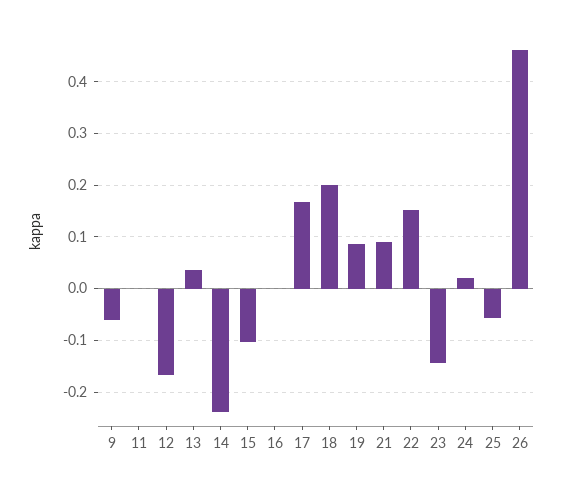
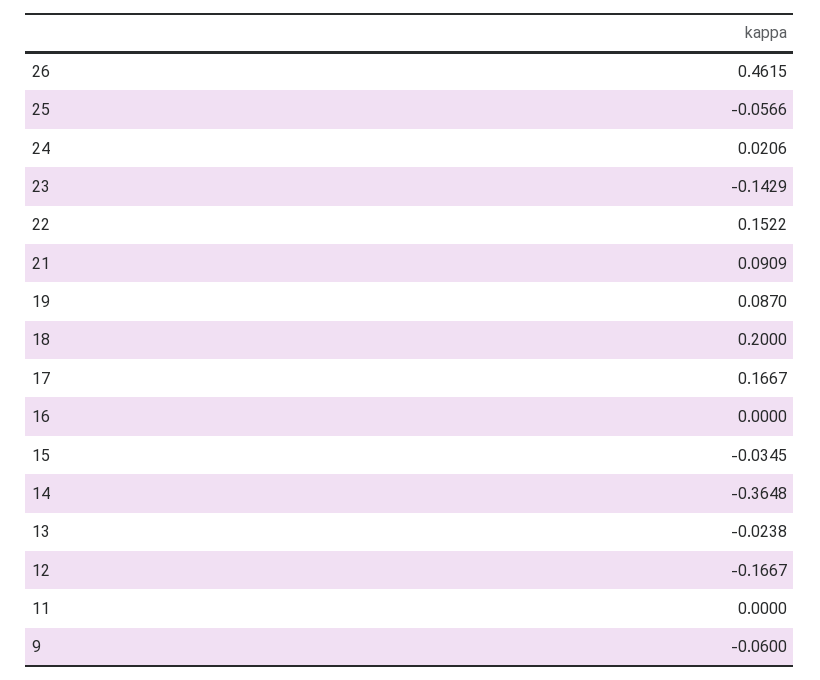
  {
    "9": -0.06,
    "11": 0,
    "12": -0.1667,
-   "13": 0.04,
+   "13": -0.0238,
-   "14": -0.24,
+   "14": -0.3648,
-   "15": -0.1,
+   "15": -0.0345,
    "16": 0,
    "17": 0.1667,
    "18": 0.2,
    "19": 0.087,
    "21": 0.0909,
    "22": 0.1522,
    "23": -0.1429,
    "24": 0.0206,
    "25": -0.0566,
    "26": 0.4615
  }

